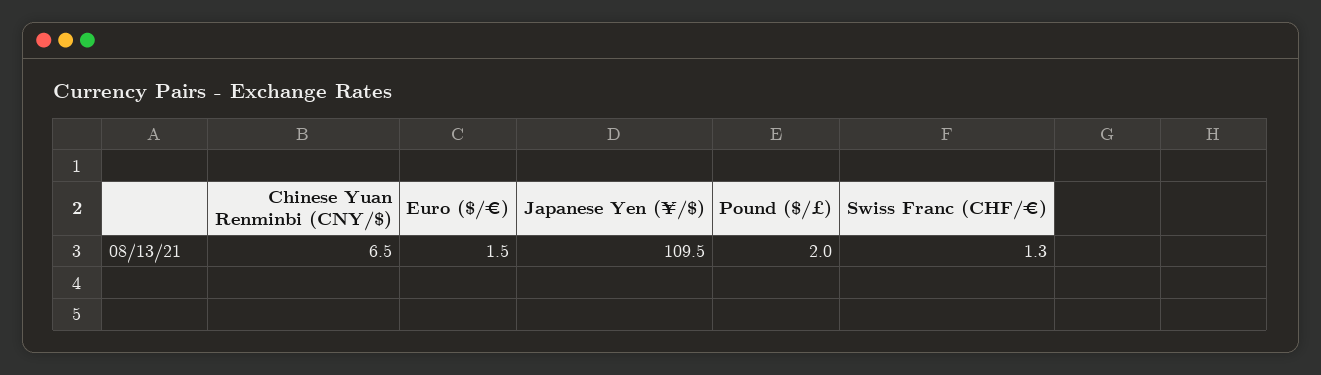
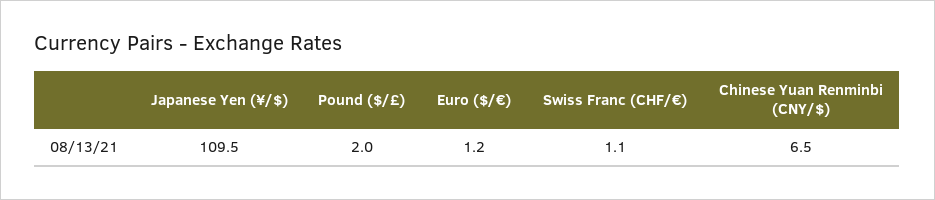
  {
    "Chinese Yuan Renminbi (CNY/$)": 6.5,
-   "Euro ($/€)": 1.5,
+   "Euro ($/€)": 1.2,
    "Japanese Yen (¥/$)": 109.5,
    "Pound ($/£)": 2,
-   "Swiss Franc (CHF/€)": 1.3
+   "Swiss Franc (CHF/€)": 1.1
  }

